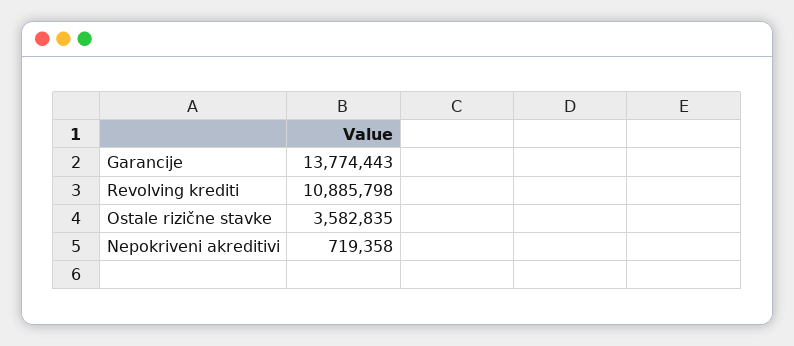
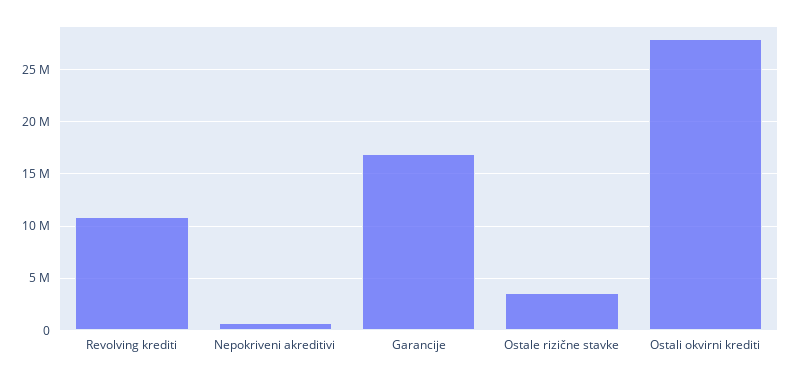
  {
-   "Garancije": 13774443,
+   "Garancije": 17000000,
    "Revolving krediti": 10885798,
    "Ostale rizične stavke": 3582835,
-   "Nepokriveni akreditivi": 719358
+   "Nepokriveni akreditivi": 719358,
+   "Ostali okvirni krediti": 28000000
  }

